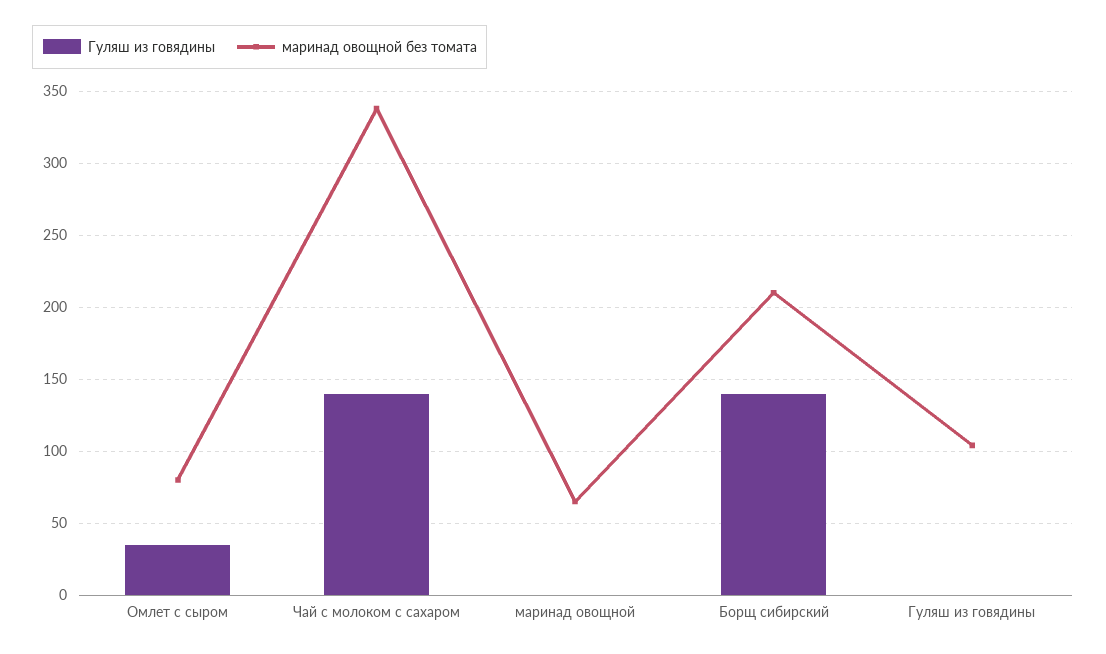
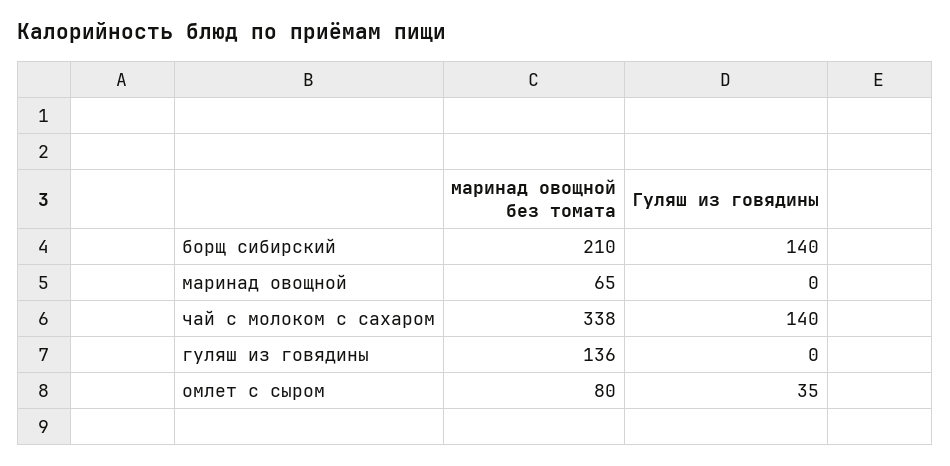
  {
    "Гуляш из говядины": {
      "Омлет с сыром": 35,
      "Чай с молоком с сахаром": 140,
      "маринад овощной": 0,
      "Борщ сибирский": 140,
      "Гуляш из говядины": 0
    },
    "маринад овощной без томата": {
      "Омлет с сыром": 80,
      "Чай с молоком с сахаром": 338,
      "маринад овощной": 65,
      "Борщ сибирский": 210,
-     "Гуляш из говядины": 105
+     "Гуляш из говядины": 136
    }
  }

